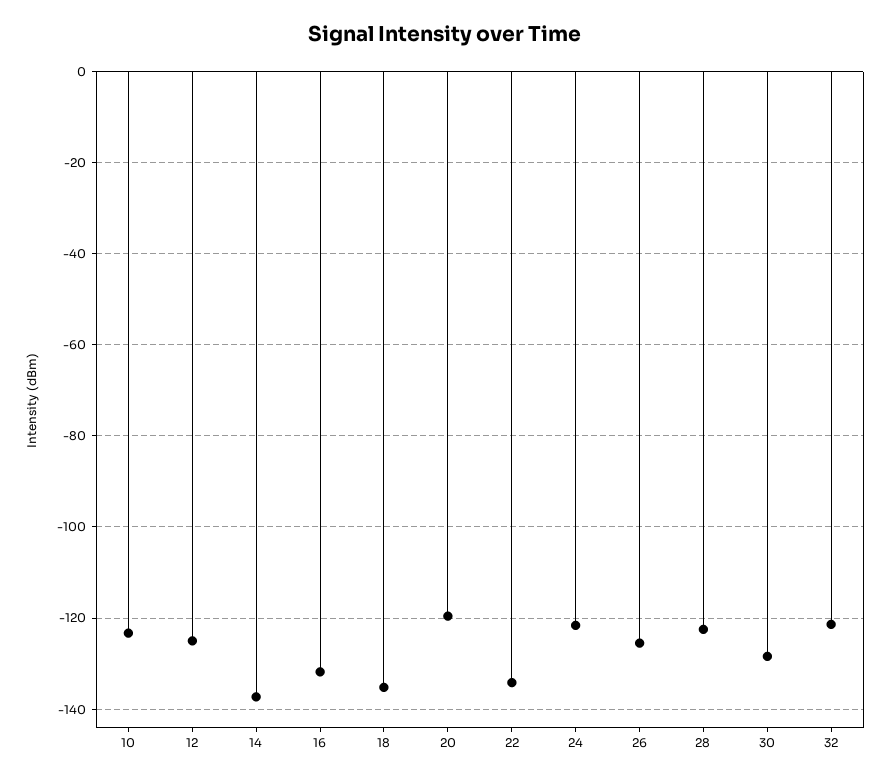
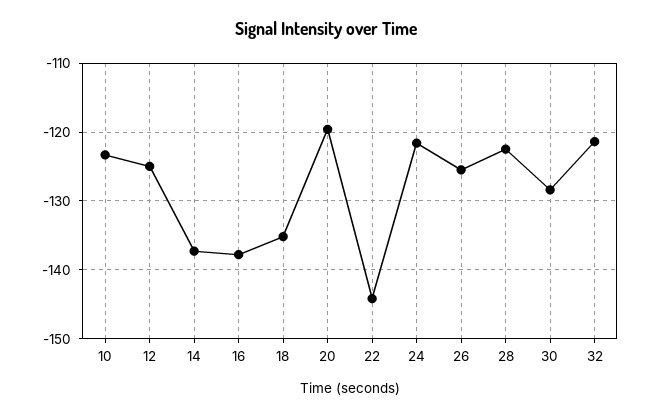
  {
    "10": -123,
    "12": -125,
    "14": -137,
-   "16": -132,
+   "16": -138,
    "18": -135,
    "20": -120,
-   "22": -134,
+   "22": -144,
    "24": -122,
    "26": -126,
    "28": -123,
    "30": -128,
    "32": -121
  }

